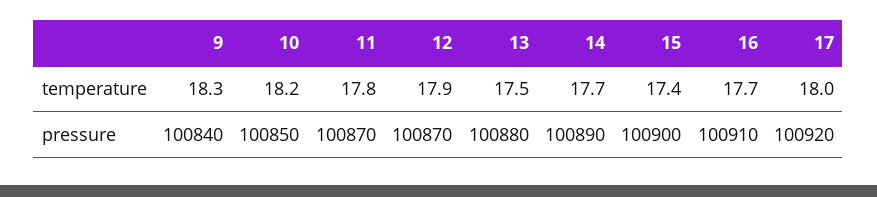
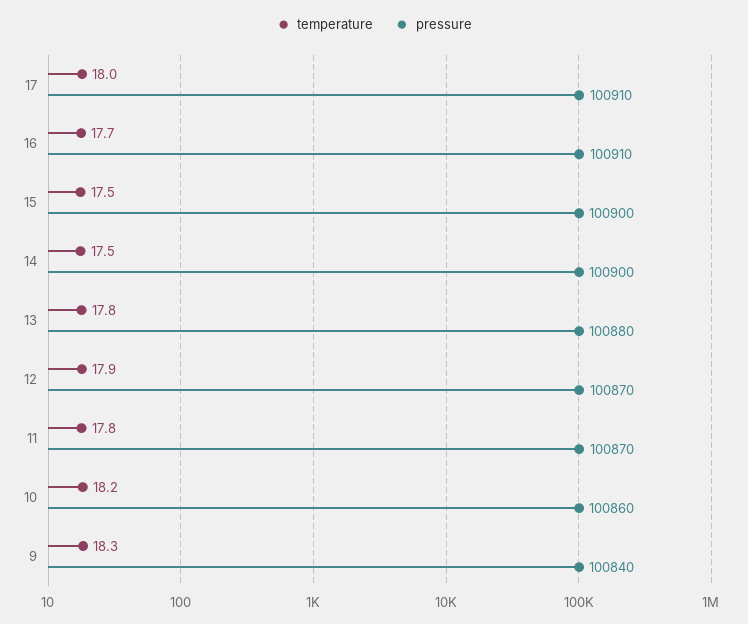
  {
    "temperature": {
      "9": 18.3,
      "10": 18.2,
      "11": 17.8,
      "12": 17.9,
-     "13": 17.5,
+     "13": 17.8,
-     "14": 17.7,
+     "14": 17.5,
-     "15": 17.4,
+     "15": 17.5,
      "16": 17.7,
      "17": 18
    },
    "pressure": {
      "9": 100840,
-     "10": 100850,
+     "10": 100860,
      "11": 100870,
      "12": 100870,
      "13": 100880,
-     "14": 100890,
+     "14": 100900,
      "15": 100900,
      "16": 100910,
-     "17": 100920
+     "17": 100910
    }
  }

